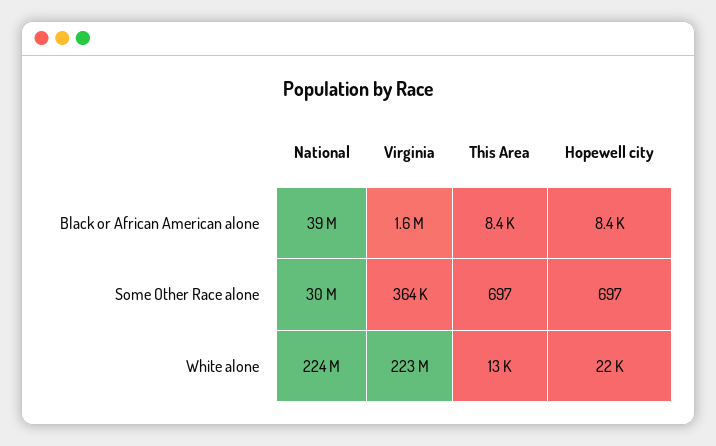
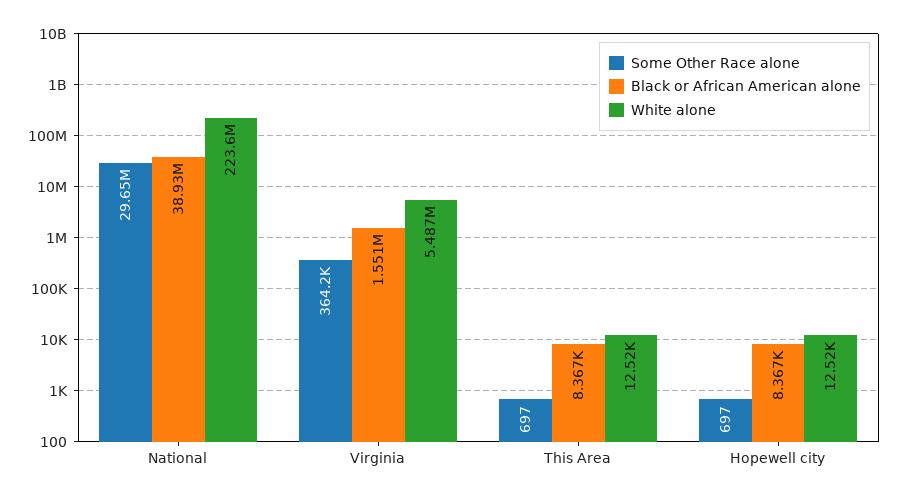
  {
    "Black or African American alone": {
      "National": 38930000,
      "Virginia": 1551000,
      "This Area": 8367,
      "Hopewell city": 8367
    },
    "Some Other Race alone": {
      "National": 29650000,
      "Virginia": 364200,
      "This Area": 697,
      "Hopewell city": 697
    },
    "White alone": {
      "National": 223600000,
-     "Virginia": 223000000,
+     "Virginia": 5487000,
      "This Area": 12520,
-     "Hopewell city": 22000
+     "Hopewell city": 12520
    }
  }

